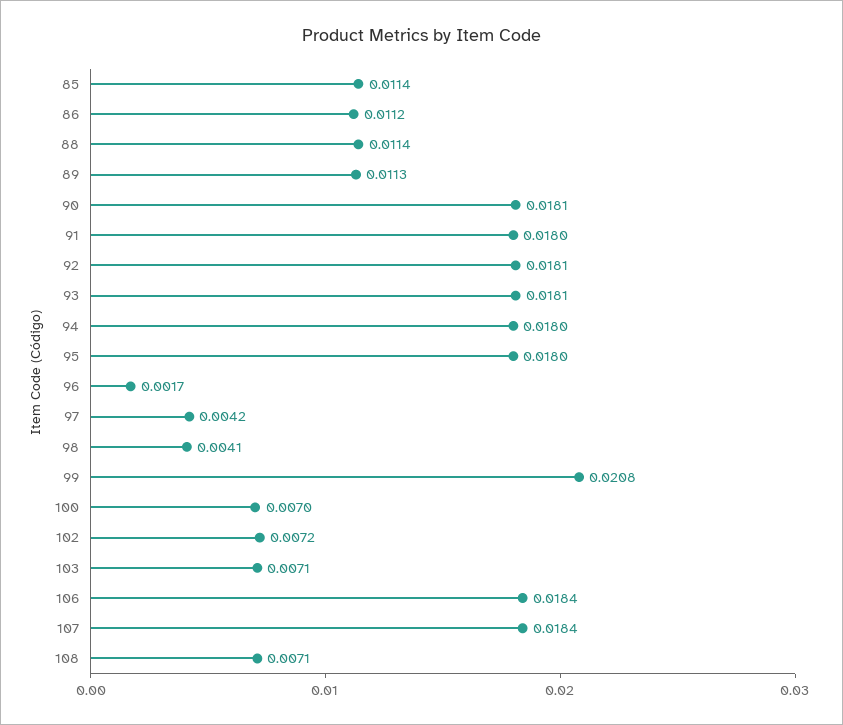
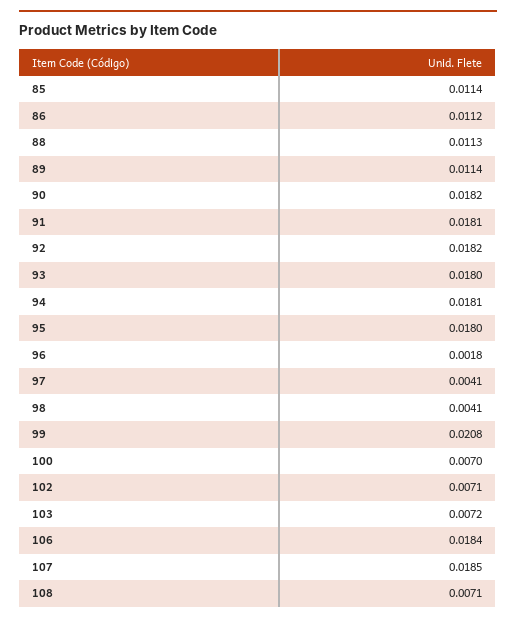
  {
    "85": 0.0114,
    "86": 0.0112,
-   "88": 0.0114,
+   "88": 0.0113,
-   "89": 0.0113,
+   "89": 0.0114,
-   "90": 0.0181,
+   "90": 0.0182,
-   "91": 0.018,
+   "91": 0.0181,
-   "92": 0.0181,
+   "92": 0.0182,
-   "93": 0.0181,
+   "93": 0.018,
-   "94": 0.018,
+   "94": 0.0181,
    "95": 0.018,
-   "96": 0.0017,
+   "96": 0.0018,
-   "97": 0.0042,
+   "97": 0.0041,
    "98": 0.0041,
    "99": 0.0208,
    "100": 0.007,
-   "102": 0.0072,
+   "102": 0.0071,
-   "103": 0.0071,
+   "103": 0.0072,
    "106": 0.0184,
-   "107": 0.0184,
+   "107": 0.0185,
    "108": 0.0071
  }

